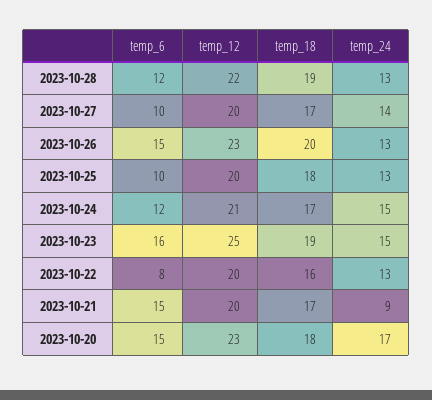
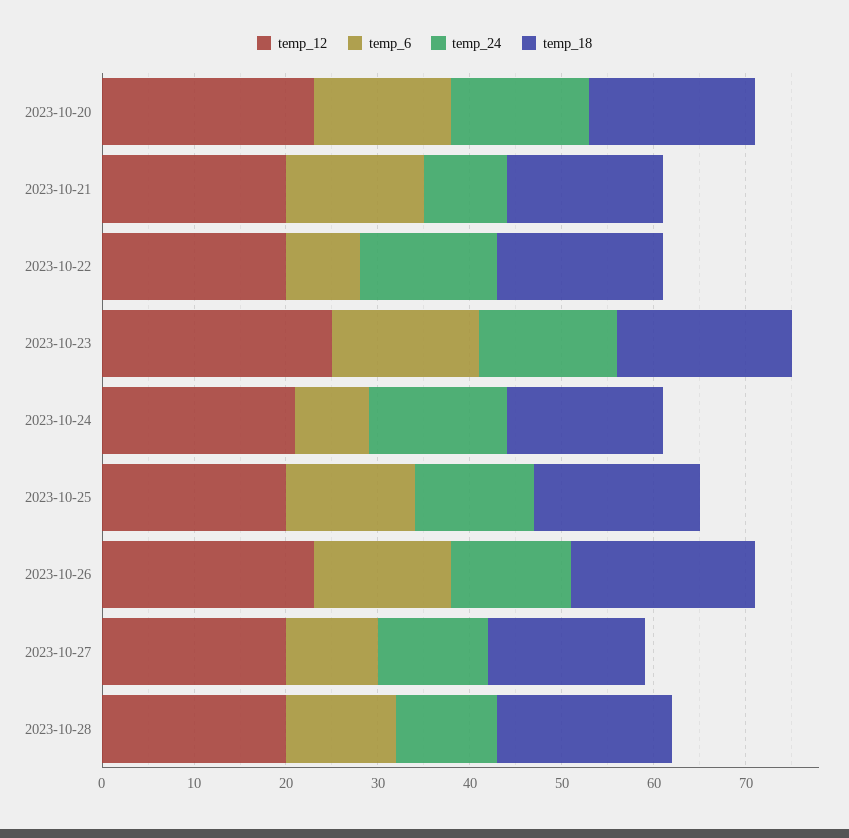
  {
    "temp_6": {
      "2023-10-28": 12,
      "2023-10-27": 10,
      "2023-10-26": 15,
-     "2023-10-25": 10,
+     "2023-10-25": 14,
-     "2023-10-24": 12,
+     "2023-10-24": 8,
      "2023-10-23": 16,
      "2023-10-22": 8,
      "2023-10-21": 15,
      "2023-10-20": 15
    },
    "temp_12": {
-     "2023-10-28": 22,
+     "2023-10-28": 20,
      "2023-10-27": 20,
      "2023-10-26": 23,
      "2023-10-25": 20,
      "2023-10-24": 21,
      "2023-10-23": 25,
      "2023-10-22": 20,
      "2023-10-21": 20,
      "2023-10-20": 23
    },
    "temp_18": {
      "2023-10-28": 19,
      "2023-10-27": 17,
      "2023-10-26": 20,
      "2023-10-25": 18,
      "2023-10-24": 17,
      "2023-10-23": 19,
-     "2023-10-22": 16,
+     "2023-10-22": 18,
      "2023-10-21": 17,
      "2023-10-20": 18
    },
    "temp_24": {
-     "2023-10-28": 13,
+     "2023-10-28": 11,
-     "2023-10-27": 14,
+     "2023-10-27": 12,
      "2023-10-26": 13,
      "2023-10-25": 13,
      "2023-10-24": 15,
      "2023-10-23": 15,
-     "2023-10-22": 13,
+     "2023-10-22": 15,
      "2023-10-21": 9,
-     "2023-10-20": 17
+     "2023-10-20": 15
    }
  }

